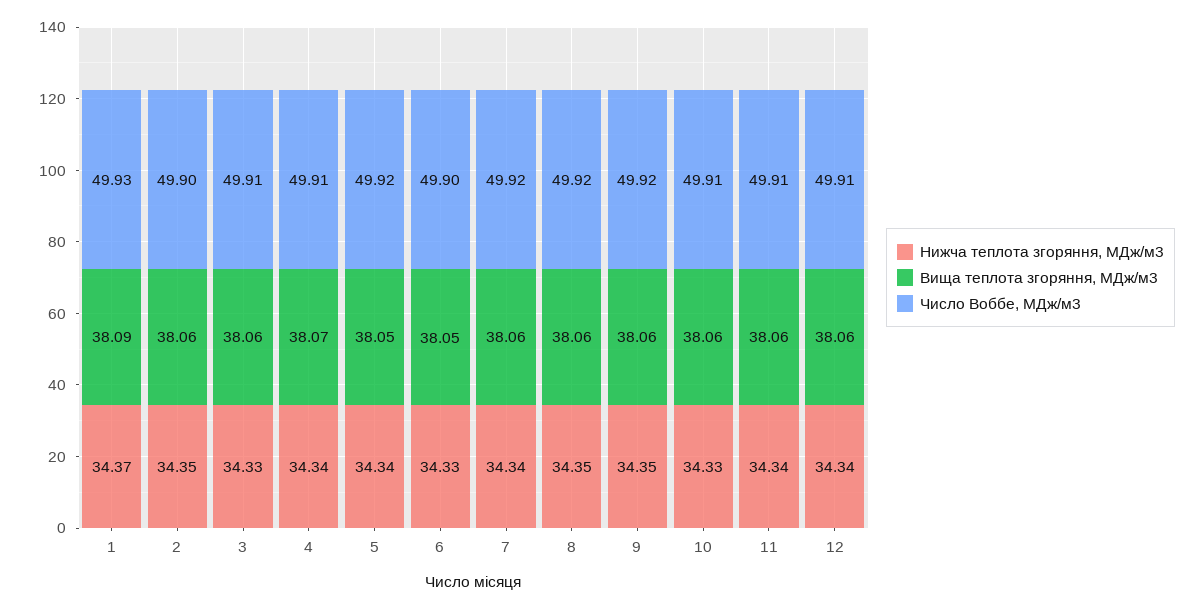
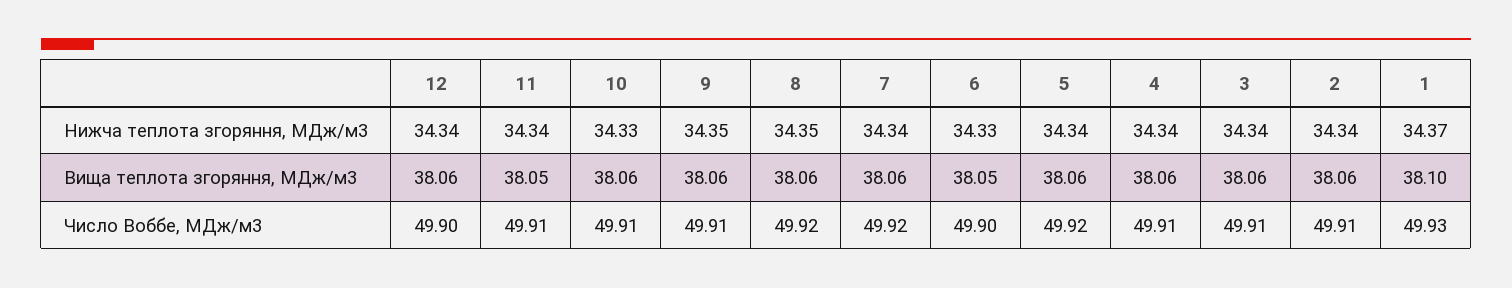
  {
    "Нижча теплота згоряння, МДж/м3": {
      "1": 34.37,
-     "2": 34.35,
+     "2": 34.34,
-     "3": 34.33,
+     "3": 34.34,
      "4": 34.34,
      "5": 34.34,
      "6": 34.33,
      "7": 34.34,
      "8": 34.35,
      "9": 34.35,
      "10": 34.33,
      "11": 34.34,
      "12": 34.34
    },
    "Вища теплота згоряння, МДж/м3": {
-     "1": 38.09,
+     "1": 38.1,
      "2": 38.06,
      "3": 38.06,
-     "4": 38.07,
+     "4": 38.06,
-     "5": 38.05,
+     "5": 38.06,
      "6": 38.05,
      "7": 38.06,
      "8": 38.06,
      "9": 38.06,
      "10": 38.06,
-     "11": 38.06,
+     "11": 38.05,
      "12": 38.06
    },
    "Число Воббе, МДж/м3": {
      "1": 49.93,
-     "2": 49.9,
+     "2": 49.91,
      "3": 49.91,
      "4": 49.91,
      "5": 49.92,
      "6": 49.9,
      "7": 49.92,
      "8": 49.92,
-     "9": 49.92,
+     "9": 49.91,
      "10": 49.91,
      "11": 49.91,
-     "12": 49.91
+     "12": 49.9
    }
  }

